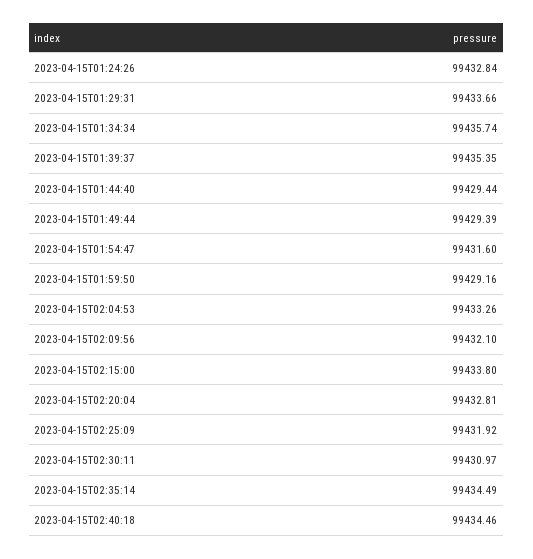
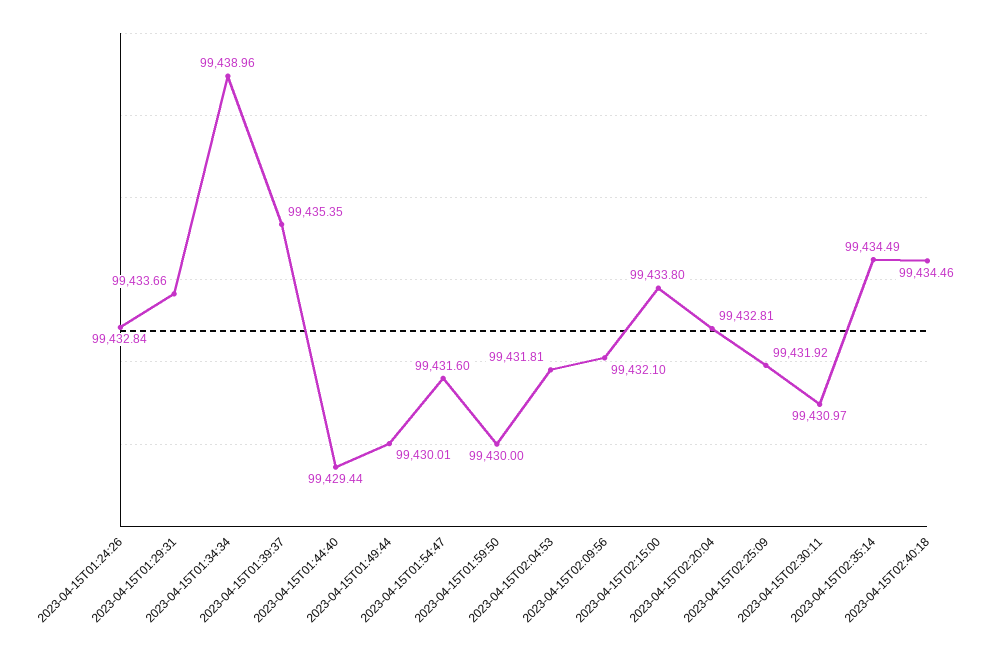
  {
    "2023-04-15T01:24:26": 99432.84,
    "2023-04-15T01:29:31": 99433.66,
-   "2023-04-15T01:34:34": 99435.74,
+   "2023-04-15T01:34:34": 99438.96,
    "2023-04-15T01:39:37": 99435.35,
    "2023-04-15T01:44:40": 99429.44,
-   "2023-04-15T01:49:44": 99429.39,
+   "2023-04-15T01:49:44": 99430.01,
    "2023-04-15T01:54:47": 99431.6,
-   "2023-04-15T01:59:50": 99429.16,
+   "2023-04-15T01:59:50": 99430,
-   "2023-04-15T02:04:53": 99433.26,
+   "2023-04-15T02:04:53": 99431.81,
    "2023-04-15T02:09:56": 99432.1,
    "2023-04-15T02:15:00": 99433.8,
    "2023-04-15T02:20:04": 99432.81,
    "2023-04-15T02:25:09": 99431.92,
    "2023-04-15T02:30:11": 99430.97,
    "2023-04-15T02:35:14": 99434.49,
    "2023-04-15T02:40:18": 99434.46
  }

